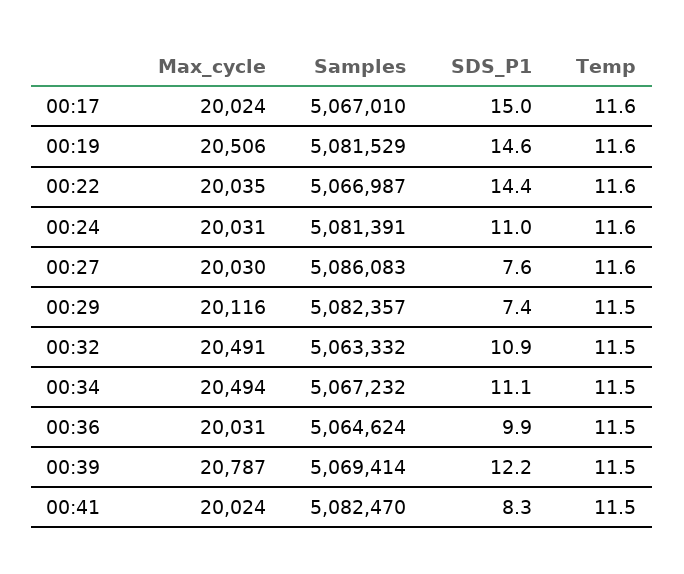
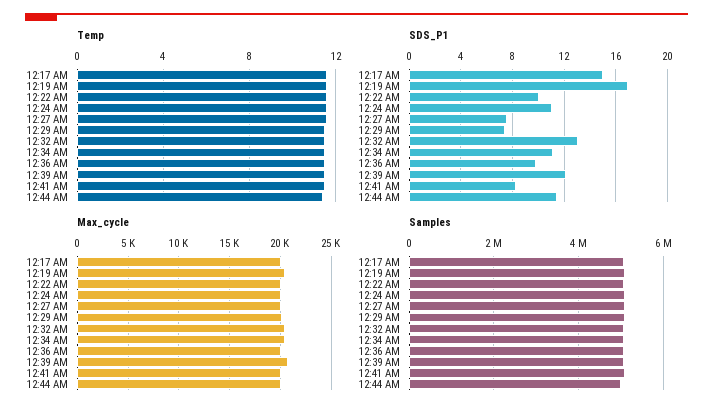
  {
    "Max_cycle": {
      "00:17": 20024,
      "00:19": 20506,
      "00:22": 20035,
      "00:24": 20031,
      "00:27": 20030,
      "00:29": 20116,
      "00:32": 20491,
      "00:34": 20494,
      "00:36": 20031,
      "00:39": 20787,
-     "00:41": 20024
+     "00:41": 20024,
+     "12:44 AM": 20000
    },
    "Samples": {
      "00:17": 5067010,
      "00:19": 5081529,
      "00:22": 5066987,
      "00:24": 5081391,
      "00:27": 5086083,
      "00:29": 5082357,
      "00:32": 5063332,
      "00:34": 5067232,
      "00:36": 5064624,
      "00:39": 5069414,
-     "00:41": 5082470
+     "00:41": 5082470,
+     "12:44 AM": 5000000
    },
    "SDS_P1": {
      "00:17": 15,
-     "00:19": 14.6,
+     "00:19": 17,
-     "00:22": 14.4,
+     "00:22": 10,
      "00:24": 11,
      "00:27": 7.6,
      "00:29": 7.4,
-     "00:32": 10.9,
+     "00:32": 13,
      "00:34": 11.1,
      "00:36": 9.9,
      "00:39": 12.2,
-     "00:41": 8.3
+     "00:41": 8.3,
+     "12:44 AM": 11.5
    },
    "Temp": {
      "00:17": 11.6,
      "00:19": 11.6,
      "00:22": 11.6,
      "00:24": 11.6,
      "00:27": 11.6,
      "00:29": 11.5,
      "00:32": 11.5,
      "00:34": 11.5,
      "00:36": 11.5,
      "00:39": 11.5,
-     "00:41": 11.5
+     "00:41": 11.5,
+     "12:44 AM": 11.5
    }
  }

